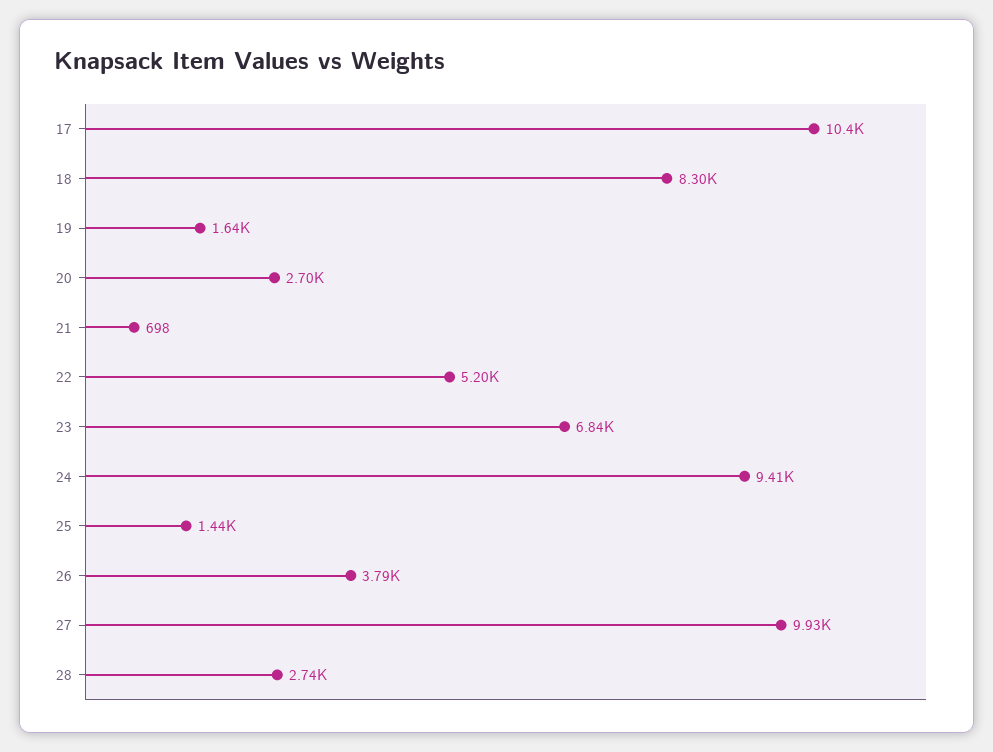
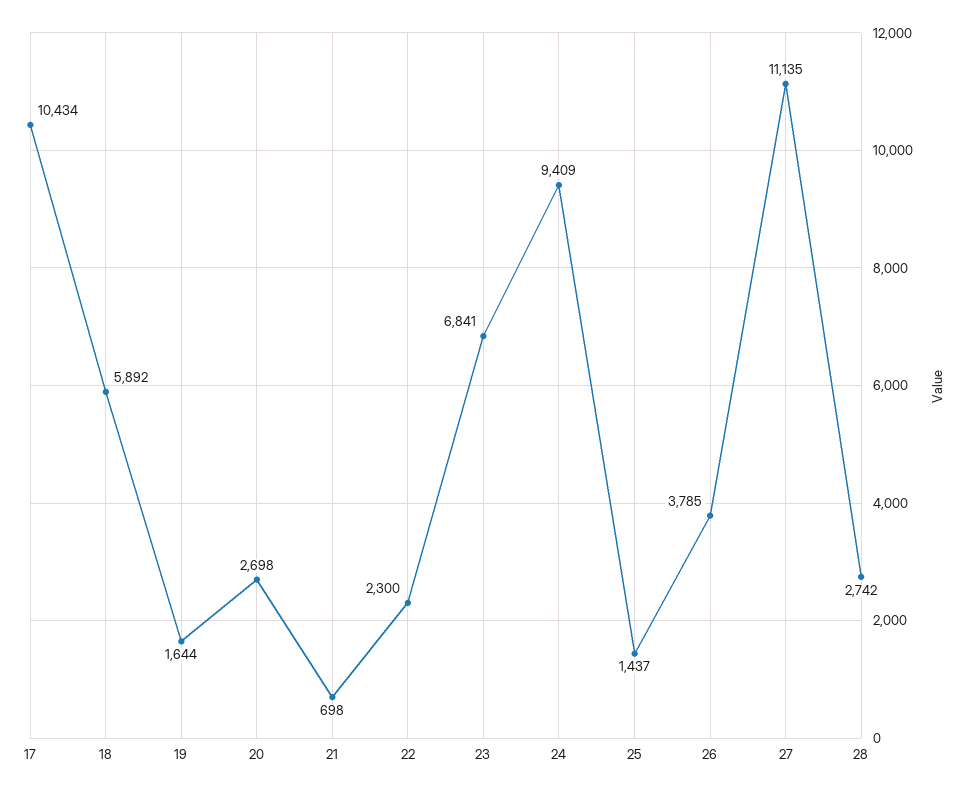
  {
    "17": 10434,
-   "18": 8300,
+   "18": 5892,
    "19": 1644,
    "20": 2698,
    "21": 698,
-   "22": 5200,
+   "22": 2300,
    "23": 6841,
    "24": 9409,
    "25": 1437,
    "26": 3785,
-   "27": 9930,
+   "27": 11135,
    "28": 2742
  }

